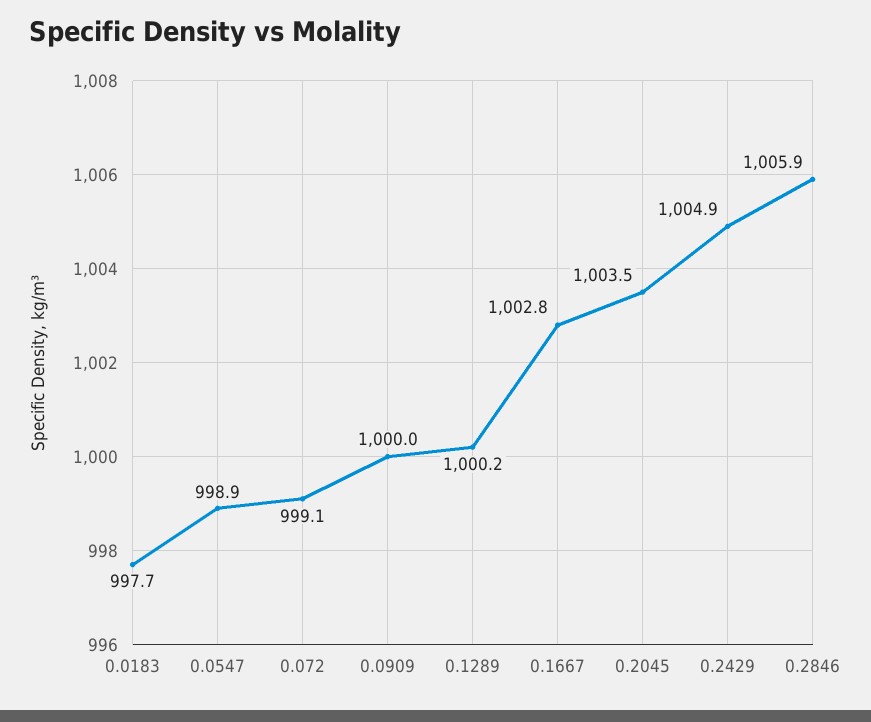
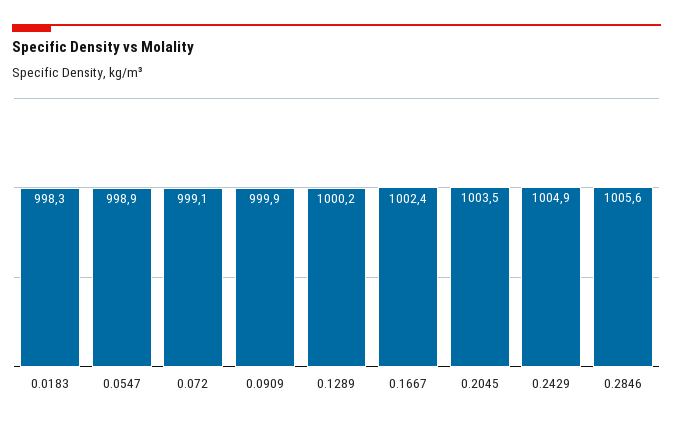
  {
-   "0.0183": 997.7,
+   "0.0183": 998.3,
    "0.0547": 998.9,
    "0.072": 999.1,
-   "0.0909": 1000,
+   "0.0909": 999.9,
    "0.1289": 1000.2,
-   "0.1667": 1002.8,
+   "0.1667": 1002.4,
    "0.2045": 1003.5,
    "0.2429": 1004.9,
-   "0.2846": 1005.9
+   "0.2846": 1005.6
  }

